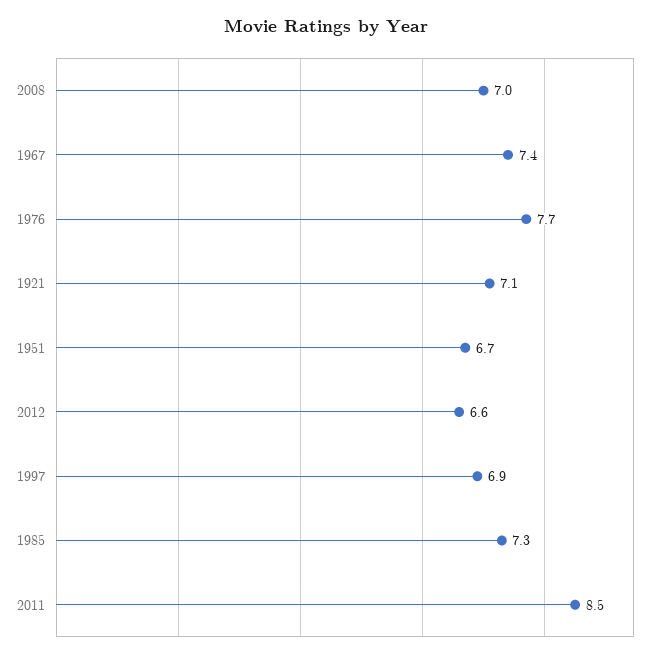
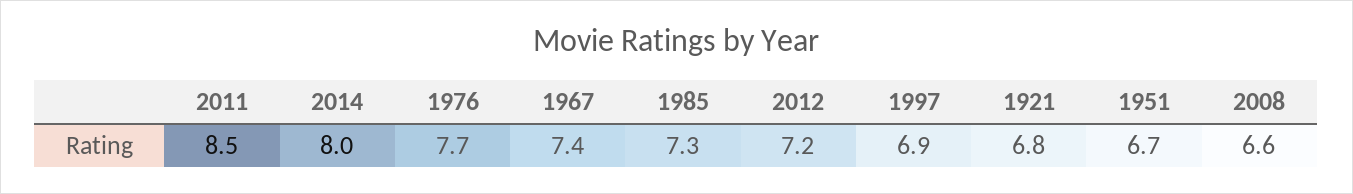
  {
-   "2008": 7,
+   "2008": 6.6,
    "1967": 7.4,
    "1976": 7.7,
-   "1921": 7.1,
+   "1921": 6.8,
    "1951": 6.7,
-   "2012": 6.6,
+   "2012": 7.2,
    "1997": 6.9,
    "1985": 7.3,
-   "2011": 8.5
+   "2011": 8.5,
+   "2014": 8
  }

